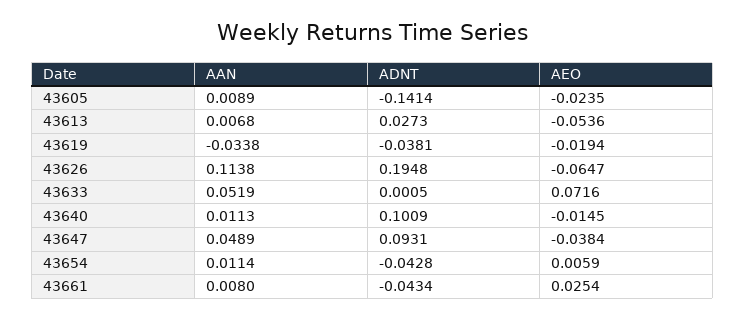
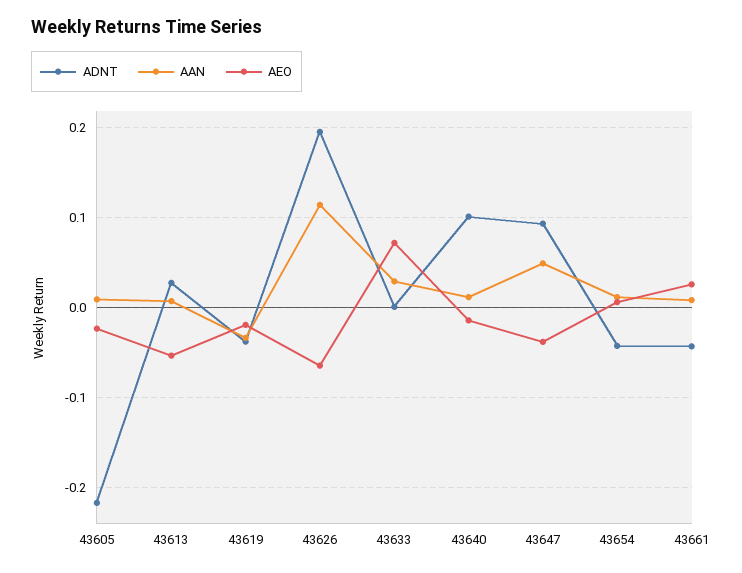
  {
    "AAN": {
      "43605": 0.0089,
      "43613": 0.0068,
      "43619": -0.0338,
      "43626": 0.1138,
-     "43633": 0.0519,
+     "43633": 0.03,
      "43640": 0.0113,
      "43647": 0.0489,
      "43654": 0.0114,
      "43661": 0.008
    },
    "ADNT": {
-     "43605": -0.1414,
+     "43605": -0.22,
      "43613": 0.0273,
      "43619": -0.0381,
      "43626": 0.1948,
      "43633": 0.0005,
      "43640": 0.1009,
      "43647": 0.0931,
      "43654": -0.0428,
      "43661": -0.0434
    },
    "AEO": {
      "43605": -0.0235,
      "43613": -0.0536,
      "43619": -0.0194,
      "43626": -0.0647,
      "43633": 0.0716,
      "43640": -0.0145,
      "43647": -0.0384,
      "43654": 0.0059,
      "43661": 0.0254
    }
  }

